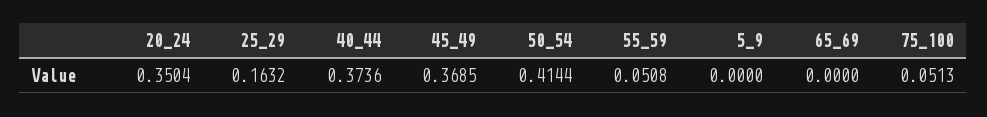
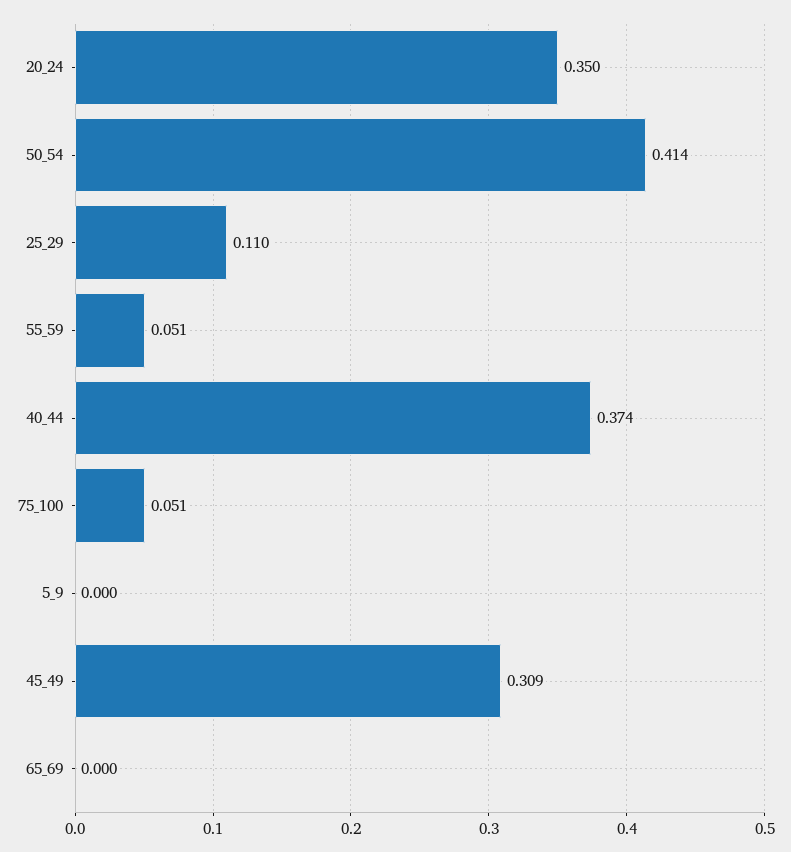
  {
    "20_24": 0.3504,
-   "25_29": 0.1632,
+   "25_29": 0.11,
    "40_44": 0.3736,
-   "45_49": 0.3685,
+   "45_49": 0.309,
    "50_54": 0.4144,
    "55_59": 0.0508,
    "5_9": 0,
    "65_69": 0,
    "75_100": 0.0513
  }

